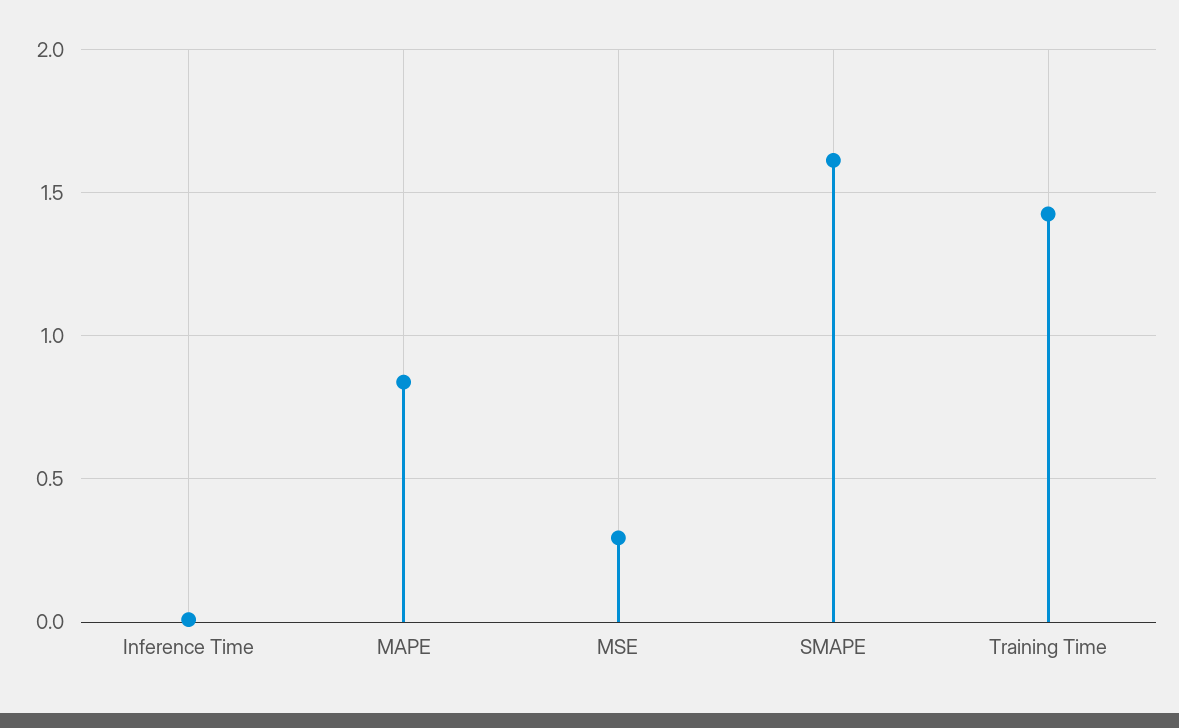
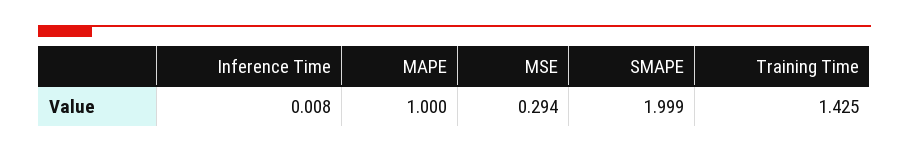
  {
    "Inference Time": 0.008,
-   "MAPE": 0.85,
+   "MAPE": 1,
    "MSE": 0.294,
-   "SMAPE": 1.6,
+   "SMAPE": 1.999,
    "Training Time": 1.425
  }

